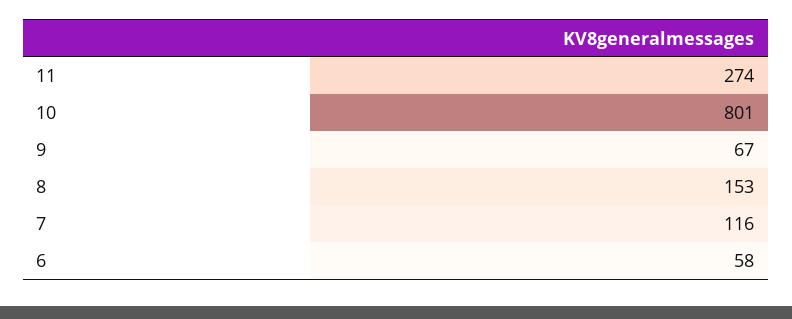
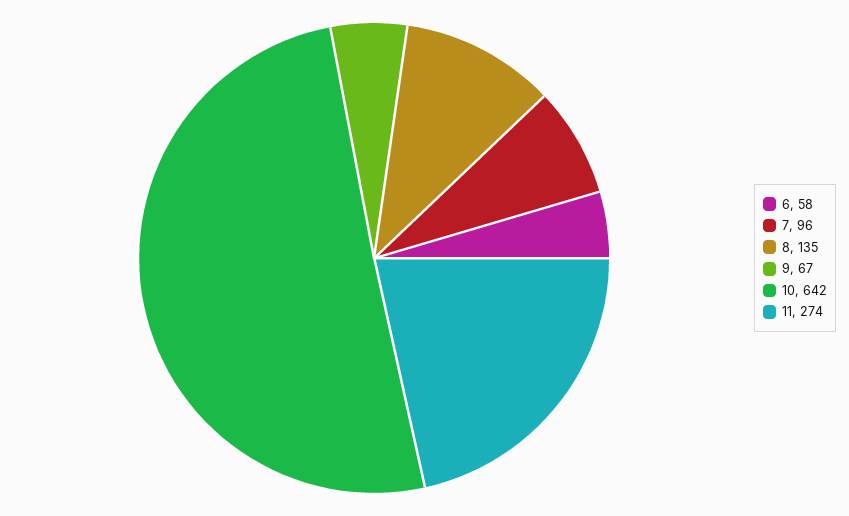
  {
    "11": 274,
-   "10": 801,
+   "10": 642,
    "9": 67,
-   "8": 153,
+   "8": 135,
-   "7": 116,
+   "7": 96,
    "6": 58
  }

